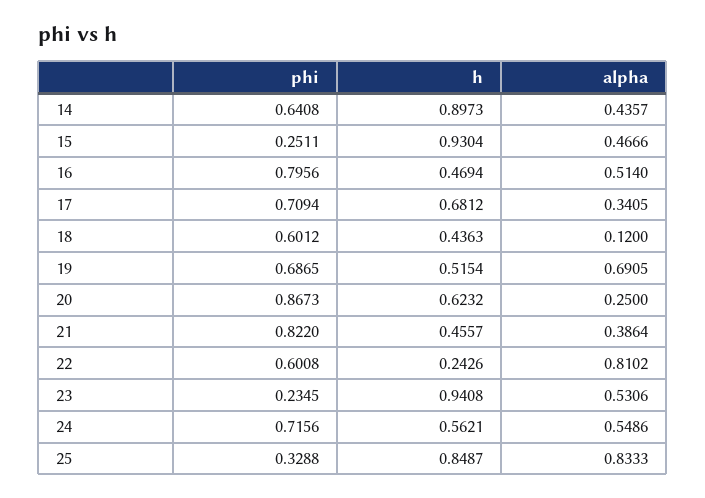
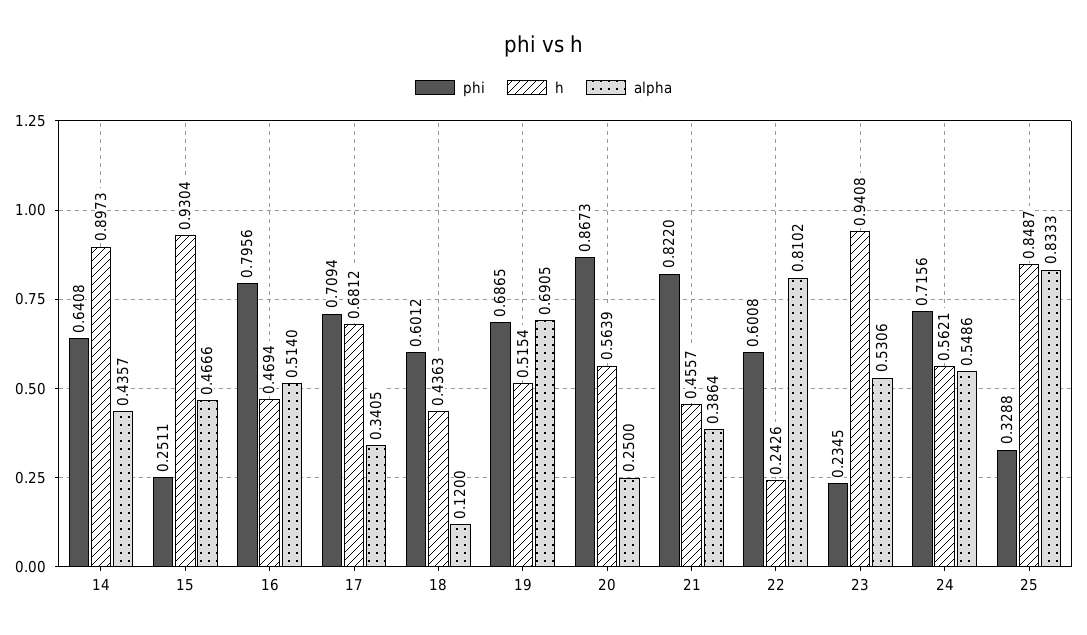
  {
    "phi": {
      "14": 0.6408,
      "15": 0.2511,
      "16": 0.7956,
      "17": 0.7094,
      "18": 0.6012,
      "19": 0.6865,
      "20": 0.8673,
      "21": 0.822,
      "22": 0.6008,
      "23": 0.2345,
      "24": 0.7156,
      "25": 0.3288
    },
    "h": {
      "14": 0.8973,
      "15": 0.9304,
      "16": 0.4694,
      "17": 0.6812,
      "18": 0.4363,
      "19": 0.5154,
-     "20": 0.6232,
+     "20": 0.5639,
      "21": 0.4557,
      "22": 0.2426,
      "23": 0.9408,
      "24": 0.5621,
      "25": 0.8487
    },
    "alpha": {
      "14": 0.4357,
      "15": 0.4666,
      "16": 0.514,
      "17": 0.3405,
      "18": 0.12,
      "19": 0.6905,
      "20": 0.25,
      "21": 0.3864,
      "22": 0.8102,
      "23": 0.5306,
      "24": 0.5486,
      "25": 0.8333
    }
  }

